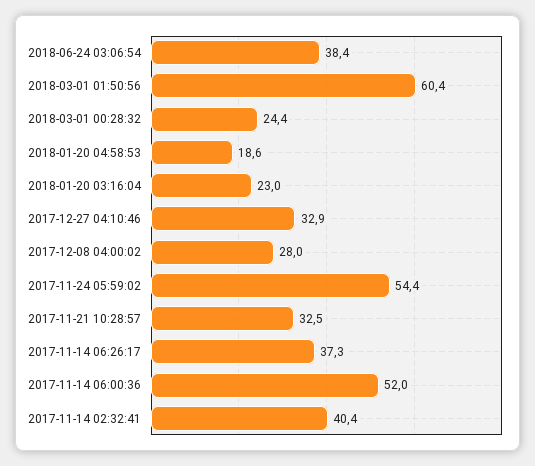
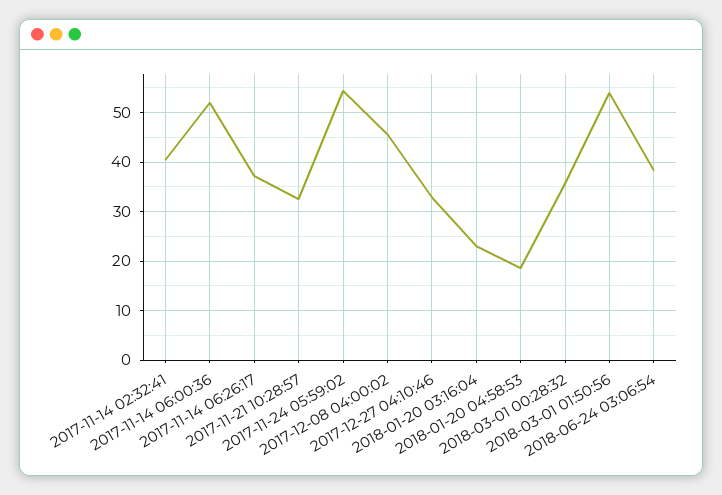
  {
    "2018-06-24 03:06:54": 38.4,
-   "2018-03-01 01:50:56": 60.4,
+   "2018-03-01 01:50:56": 54,
-   "2018-03-01 00:28:32": 24.4,
+   "2018-03-01 00:28:32": 36,
    "2018-01-20 04:58:53": 18.6,
    "2018-01-20 03:16:04": 23,
    "2017-12-27 04:10:46": 32.9,
-   "2017-12-08 04:00:02": 28,
+   "2017-12-08 04:00:02": 46,
    "2017-11-24 05:59:02": 54.4,
    "2017-11-21 10:28:57": 32.5,
    "2017-11-14 06:26:17": 37.3,
    "2017-11-14 06:00:36": 52,
    "2017-11-14 02:32:41": 40.4
  }

